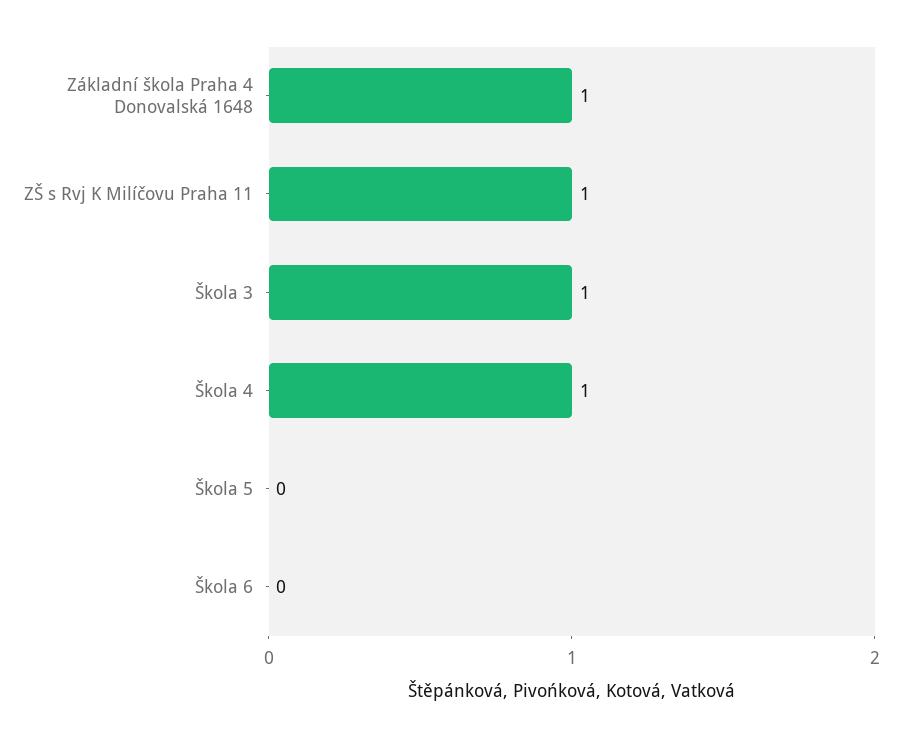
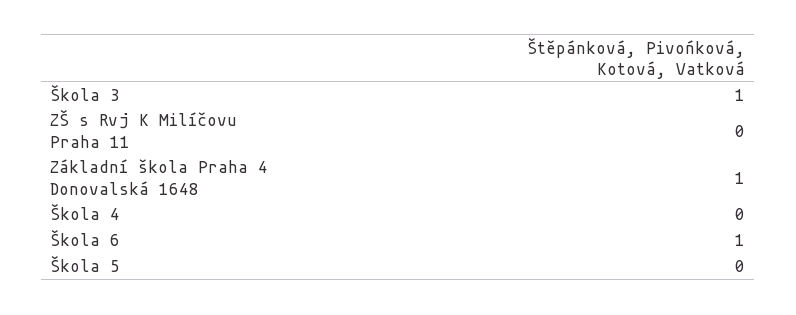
  {
    "Základní škola Praha 4 Donovalská 1648": 1,
-   "ZŠ s Rvj K Milíčovu Praha 11": 1,
+   "ZŠ s Rvj K Milíčovu Praha 11": 0,
    "Škola 3": 1,
-   "Škola 4": 1,
+   "Škola 4": 0,
    "Škola 5": 0,
-   "Škola 6": 0
+   "Škola 6": 1
  }

